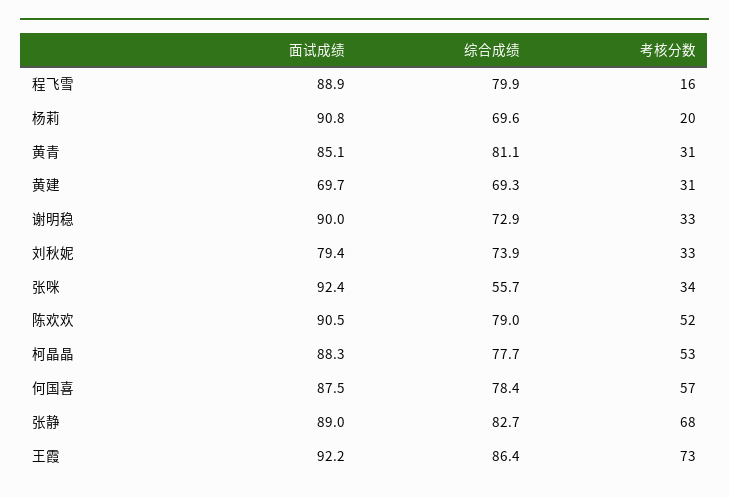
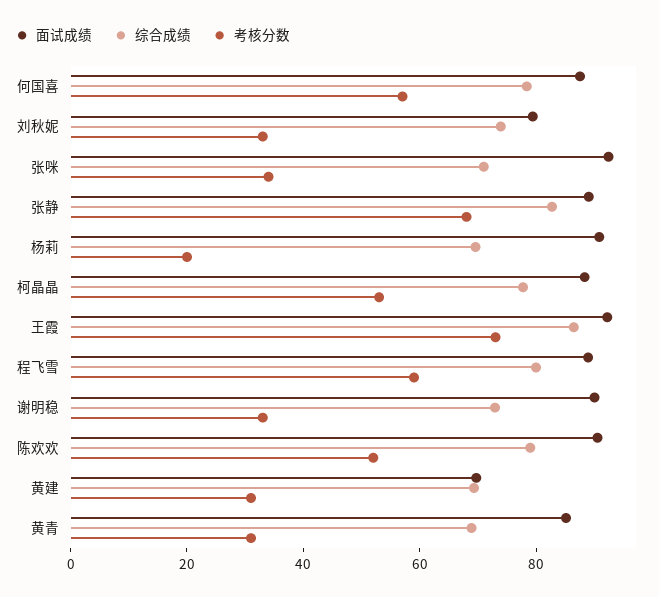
  {
    "面试成绩": {
      "程飞雪": 88.9,
      "杨莉": 90.8,
      "黄青": 85.1,
      "黄建": 69.7,
      "谢明稳": 90,
      "刘秋妮": 79.4,
      "张咪": 92.4,
      "陈欢欢": 90.5,
      "柯晶晶": 88.3,
      "何国喜": 87.5,
      "张静": 89,
      "王霞": 92.2
    },
    "综合成绩": {
      "程飞雪": 79.9,
      "杨莉": 69.6,
-     "黄青": 81.1,
+     "黄青": 70,
      "黄建": 69.3,
      "谢明稳": 72.9,
      "刘秋妮": 73.9,
-     "张咪": 55.7,
+     "张咪": 70,
      "陈欢欢": 79,
      "柯晶晶": 77.7,
      "何国喜": 78.4,
      "张静": 82.7,
      "王霞": 86.4
    },
    "考核分数": {
-     "程飞雪": 16,
+     "程飞雪": 60,
      "杨莉": 20,
      "黄青": 31,
      "黄建": 31,
      "谢明稳": 33,
      "刘秋妮": 33,
      "张咪": 34,
      "陈欢欢": 52,
      "柯晶晶": 53,
      "何国喜": 57,
      "张静": 68,
      "王霞": 73
    }
  }

